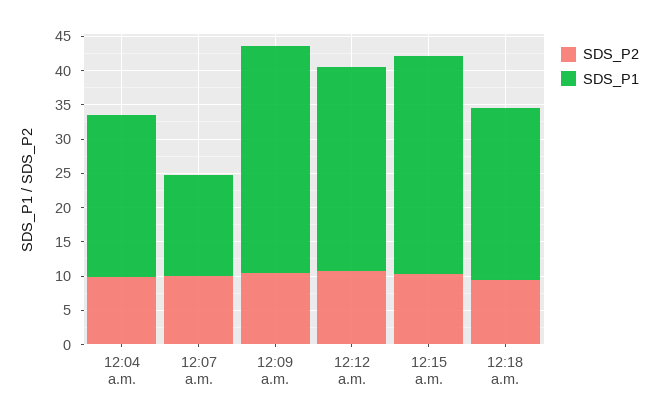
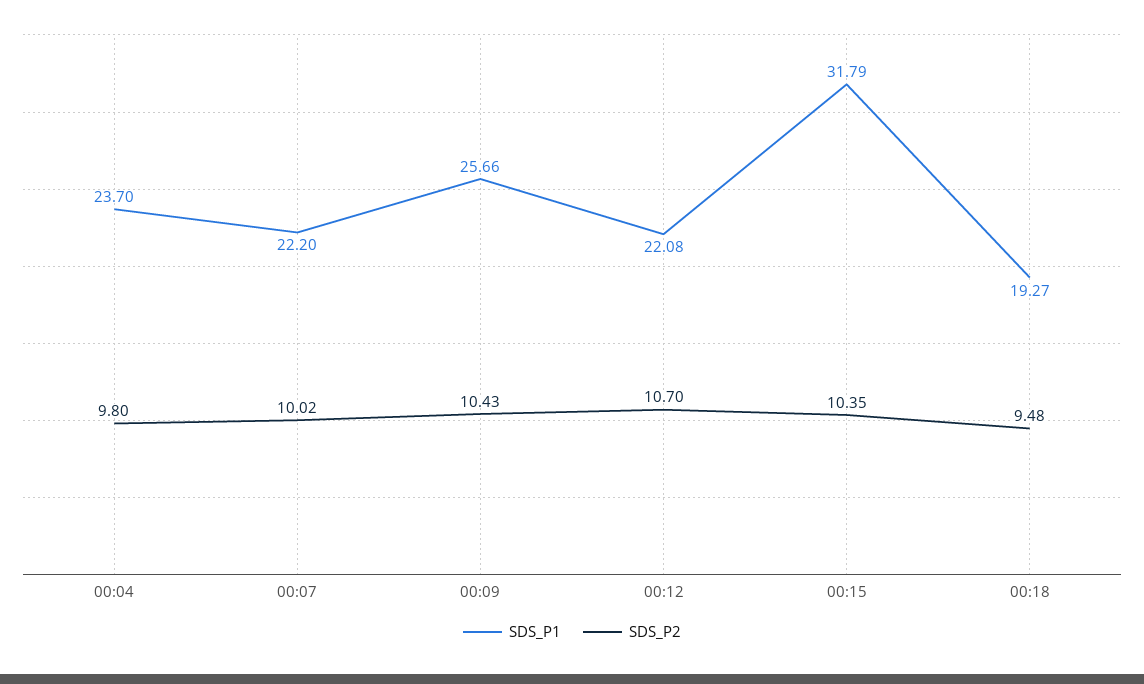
  {
    "SDS_P2": {
      "12:04 a.m.": 9.8,
      "12:07 a.m.": 10.02,
      "12:09 a.m.": 10.43,
      "12:12 a.m.": 10.7,
      "12:15 a.m.": 10.35,
      "12:18 a.m.": 9.48
    },
    "SDS_P1": {
      "12:04 a.m.": 23.7,
-     "12:07 a.m.": 15,
+     "12:07 a.m.": 22.2,
-     "12:09 a.m.": 32.5,
+     "12:09 a.m.": 25.66,
-     "12:12 a.m.": 30,
+     "12:12 a.m.": 22.08,
      "12:15 a.m.": 31.79,
-     "12:18 a.m.": 25
+     "12:18 a.m.": 19.27
    }
  }

